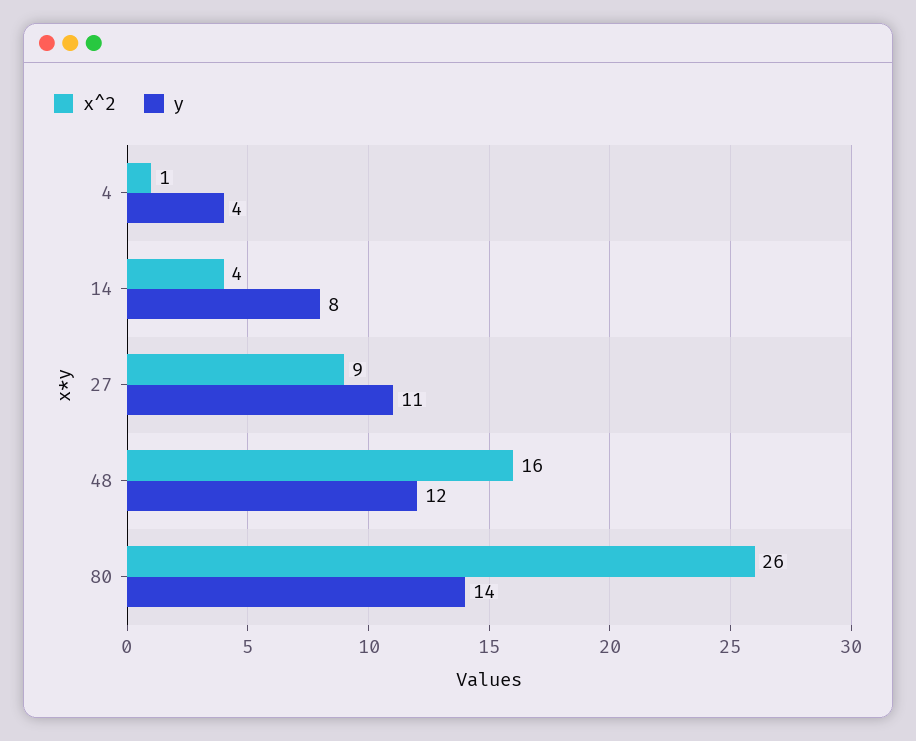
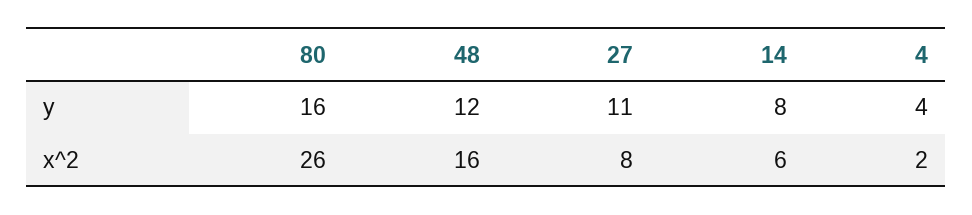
  {
    "x^2": {
-     "4": 1,
+     "4": 2,
-     "14": 4,
+     "14": 6,
-     "27": 9,
+     "27": 8,
      "48": 16,
      "80": 26
    },
    "y": {
      "4": 4,
      "14": 8,
      "27": 11,
      "48": 12,
-     "80": 14
+     "80": 16
    }
  }

